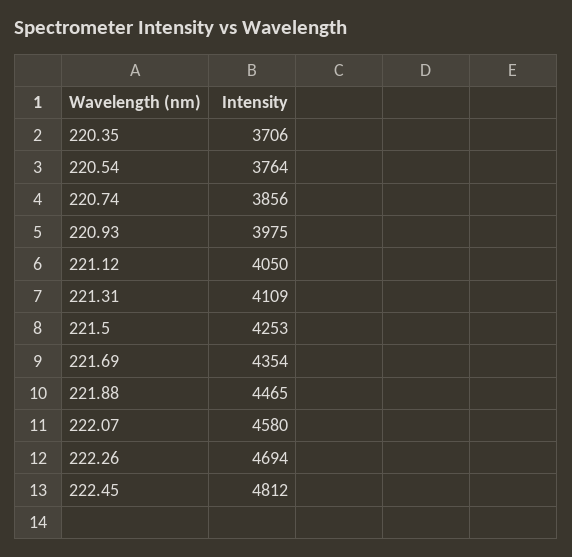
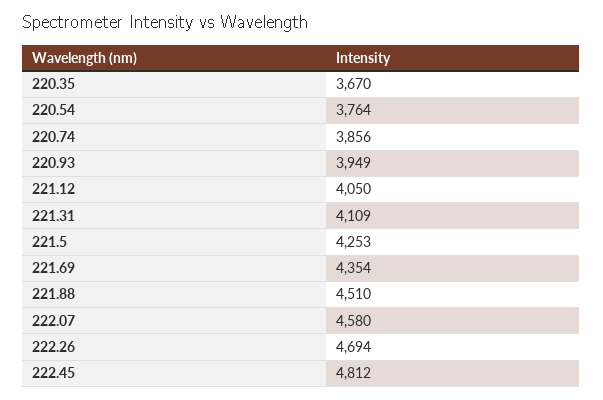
  {
-   "220.35": 3706,
+   "220.35": 3670,
    "220.54": 3764,
    "220.74": 3856,
-   "220.93": 3975,
+   "220.93": 3949,
    "221.12": 4050,
    "221.31": 4109,
    "221.5": 4253,
    "221.69": 4354,
-   "221.88": 4465,
+   "221.88": 4510,
    "222.07": 4580,
    "222.26": 4694,
    "222.45": 4812
  }

